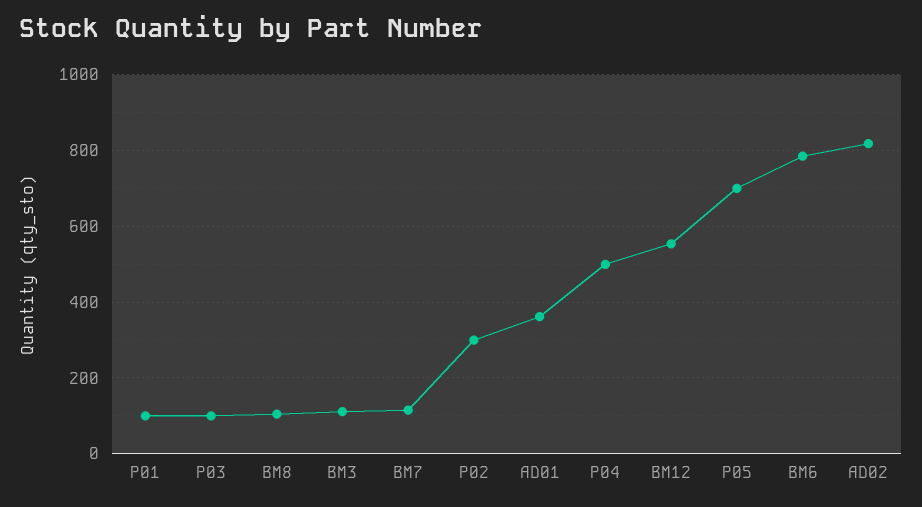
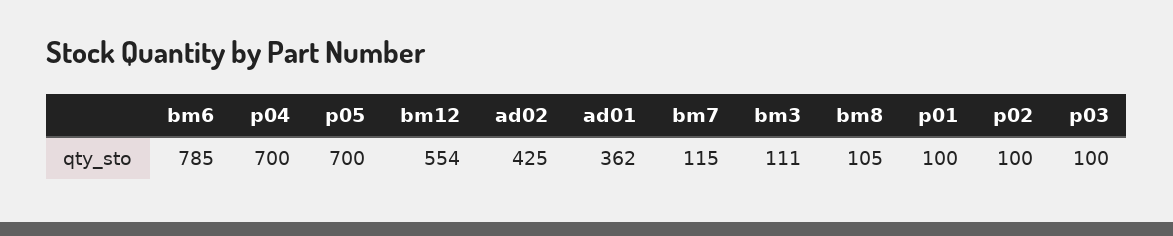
  {
    "P01": 100,
    "P03": 100,
    "BM8": 105,
    "BM3": 111,
    "BM7": 115,
-   "P02": 300,
+   "P02": 100,
    "AD01": 362,
-   "P04": 500,
+   "P04": 700,
    "BM12": 554,
    "P05": 700,
    "BM6": 785,
-   "AD02": 820
+   "AD02": 425
  }

